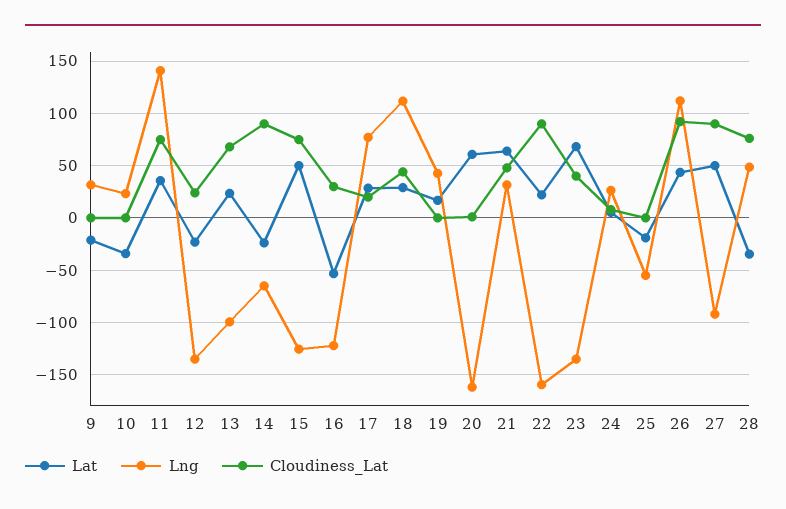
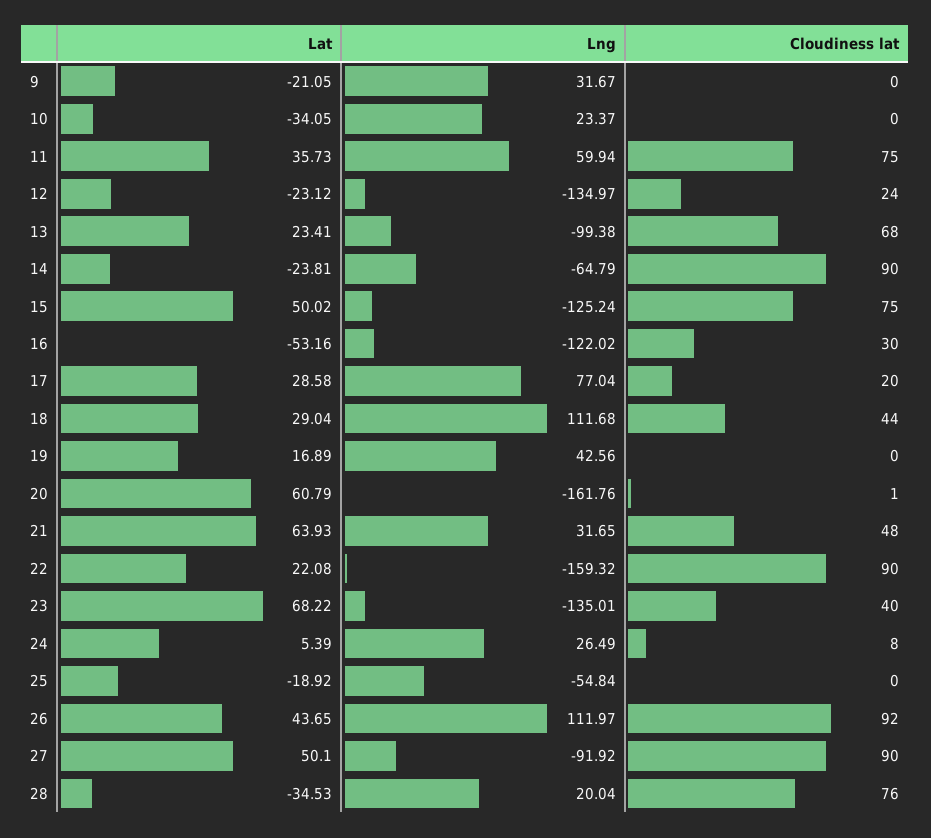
  {
    "Lat": {
      "9": -21.05,
      "10": -34.05,
      "11": 35.73,
      "12": -23.12,
      "13": 23.41,
      "14": -23.81,
      "15": 50.02,
      "16": -53.16,
      "17": 28.58,
      "18": 29.04,
      "19": 16.89,
      "20": 60.79,
      "21": 63.93,
      "22": 22.08,
      "23": 68.22,
      "24": 5.39,
      "25": -18.92,
      "26": 43.65,
      "27": 50.1,
      "28": -34.53
    },
    "Lng": {
      "9": 31.67,
      "10": 23.37,
-     "11": 140,
+     "11": 59.94,
      "12": -134.97,
      "13": -99.38,
      "14": -64.79,
      "15": -125.24,
      "16": -122.02,
      "17": 77.04,
      "18": 111.68,
      "19": 42.56,
      "20": -161.76,
      "21": 31.65,
      "22": -159.32,
      "23": -135.01,
      "24": 26.49,
      "25": -54.84,
      "26": 111.97,
      "27": -91.92,
-     "28": 50
+     "28": 20.04
    },
    "Cloudiness_Lat": {
      "9": 0,
      "10": 0,
      "11": 75,
      "12": 24,
      "13": 68,
      "14": 90,
      "15": 75,
      "16": 30,
      "17": 20,
      "18": 44,
      "19": 0,
      "20": 1,
      "21": 48,
      "22": 90,
      "23": 40,
      "24": 8,
      "25": 0,
      "26": 92,
      "27": 90,
      "28": 76
    }
  }

